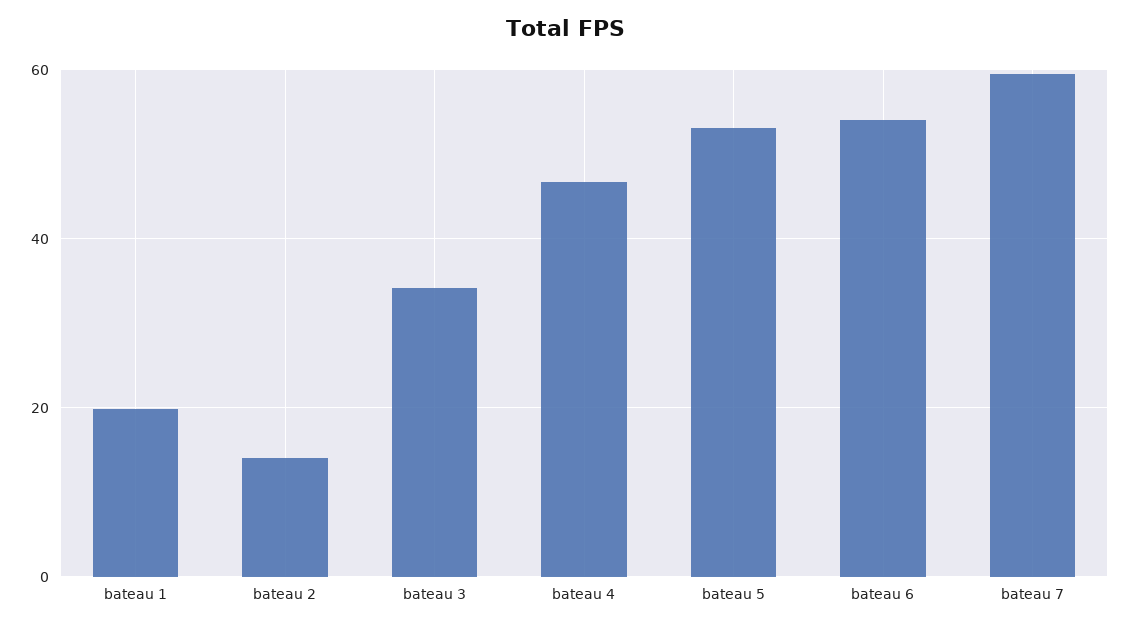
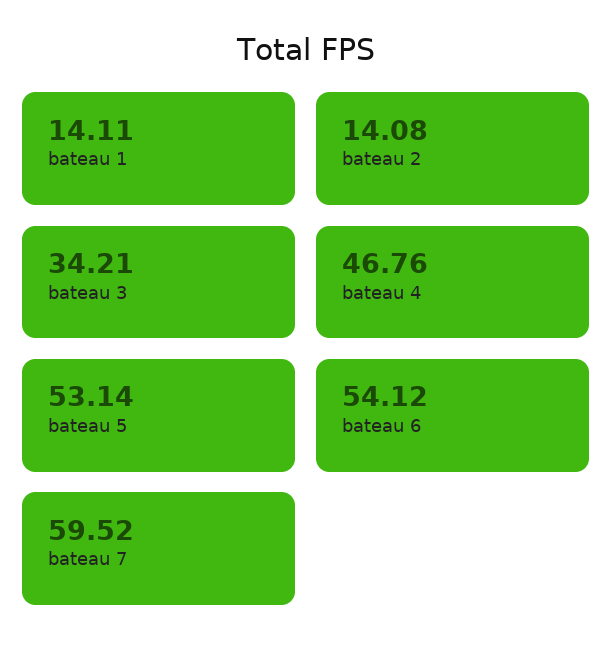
  {
-   "bateau 1": 20,
+   "bateau 1": 14.11,
    "bateau 2": 14.08,
    "bateau 3": 34.21,
    "bateau 4": 46.76,
    "bateau 5": 53.14,
    "bateau 6": 54.12,
    "bateau 7": 59.52
  }

